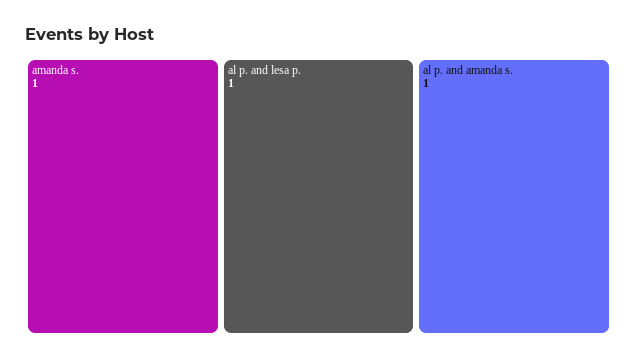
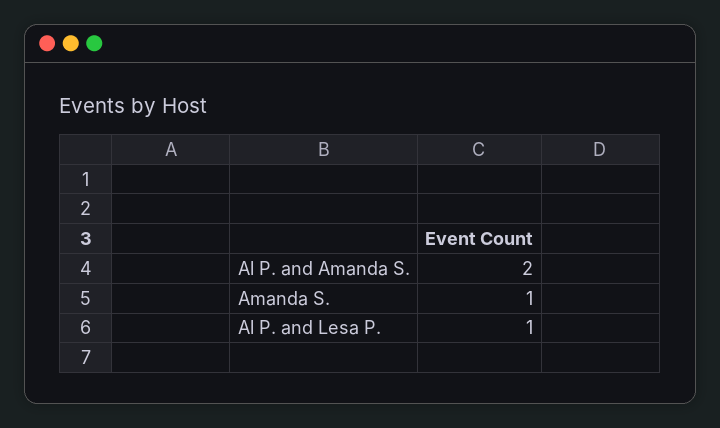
  {
    "amanda s.": 1,
    "al p. and lesa p.": 1,
-   "al p. and amanda s.": 1
+   "al p. and amanda s.": 2
  }

